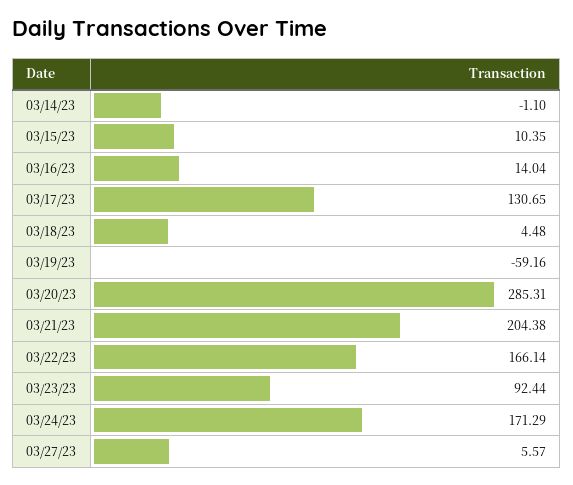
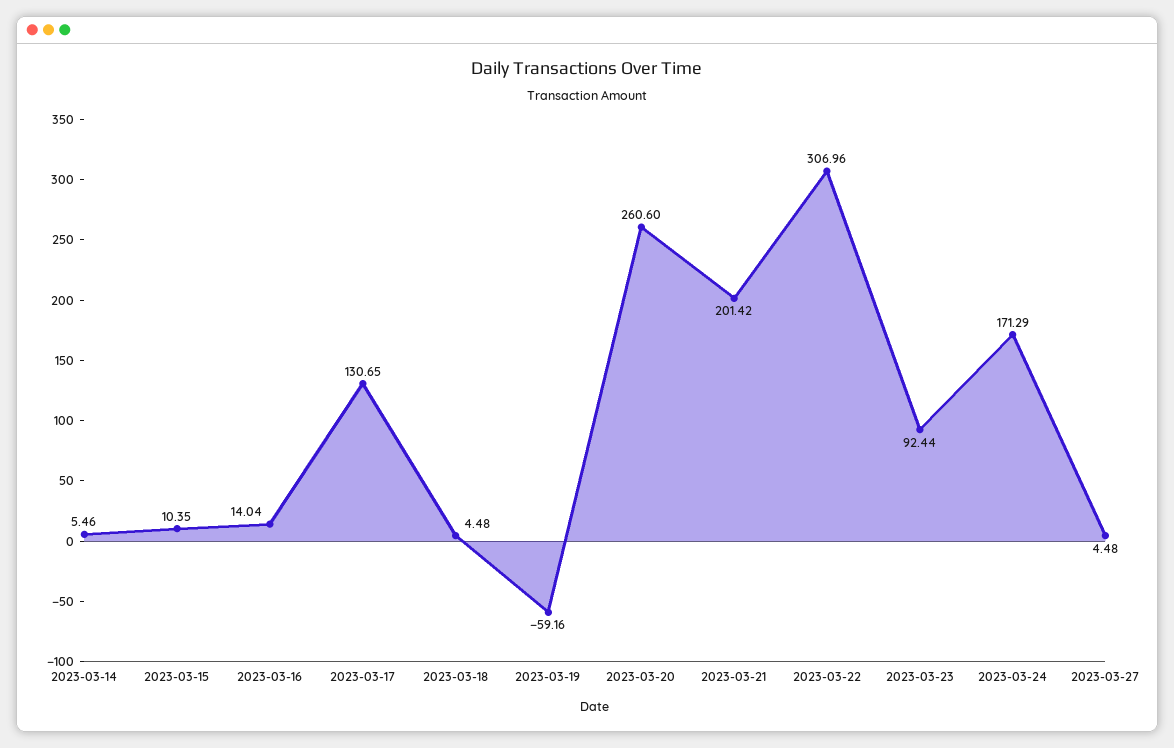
  {
-   "03/14/23": -1.1,
+   "03/14/23": 5.46,
    "03/15/23": 10.35,
    "03/16/23": 14.04,
    "03/17/23": 130.65,
    "03/18/23": 4.48,
    "03/19/23": -59.16,
-   "03/20/23": 285.31,
+   "03/20/23": 260.6,
-   "03/21/23": 204.38,
+   "03/21/23": 201.42,
-   "03/22/23": 166.14,
+   "03/22/23": 306.96,
    "03/23/23": 92.44,
    "03/24/23": 171.29,
-   "03/27/23": 5.57
+   "03/27/23": 4.48
  }

